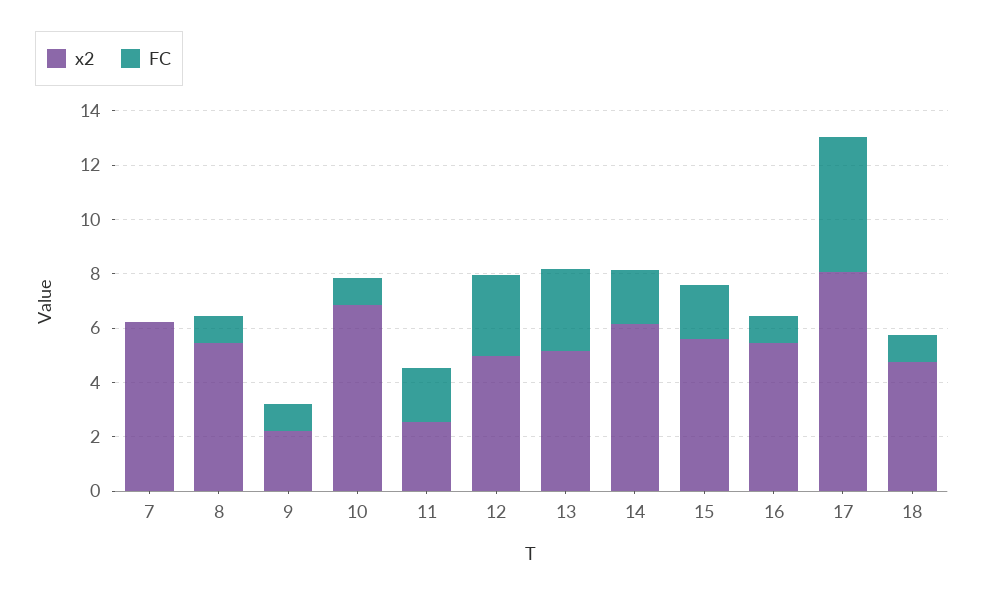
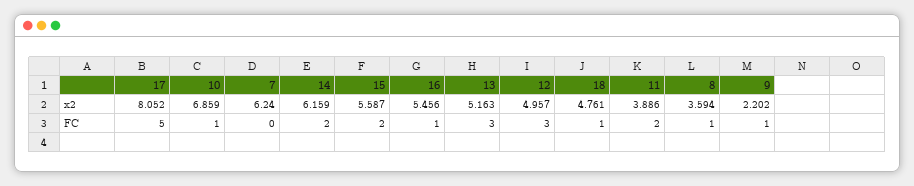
  {
    "x2": {
      "7": 6.24,
-     "8": 5.5,
+     "8": 3.594,
      "9": 2.202,
      "10": 6.859,
-     "11": 2.5,
+     "11": 3.886,
      "12": 4.957,
      "13": 5.163,
      "14": 6.159,
      "15": 5.587,
      "16": 5.456,
      "17": 8.052,
      "18": 4.761
    },
    "FC": {
      "7": 0,
      "8": 1,
      "9": 1,
      "10": 1,
      "11": 2,
      "12": 3,
      "13": 3,
      "14": 2,
      "15": 2,
      "16": 1,
      "17": 5,
      "18": 1
    }
  }

